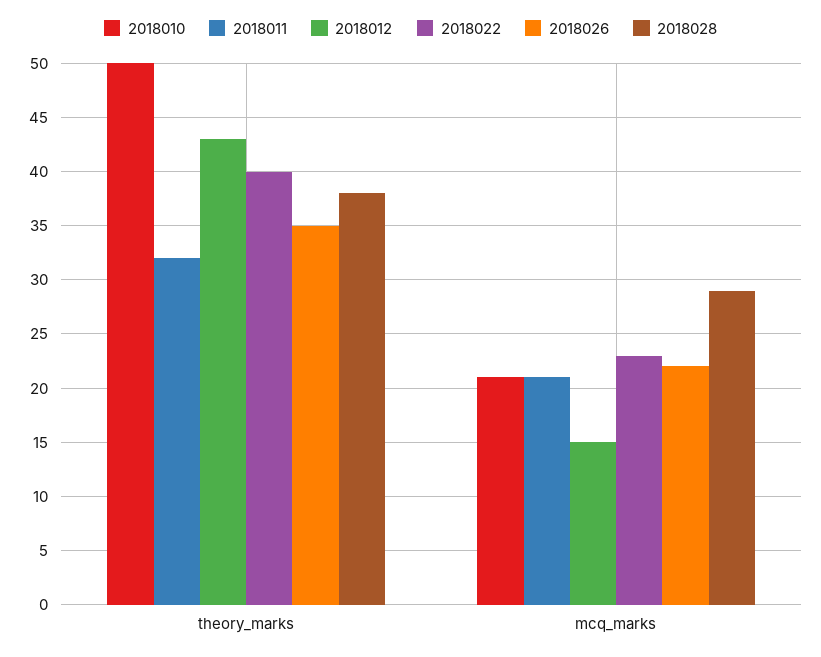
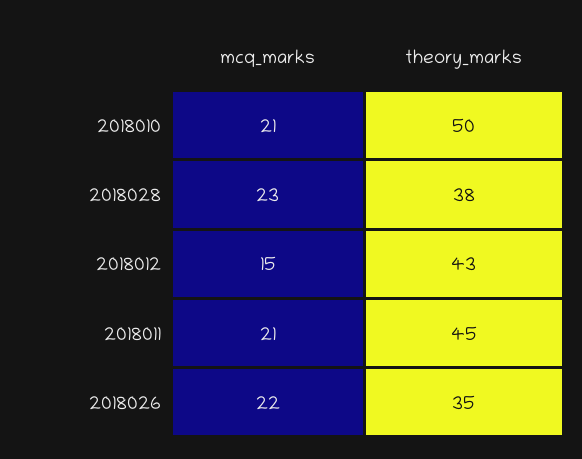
  {
    "2018010": {
      "theory_marks": 50,
      "mcq_marks": 21
    },
    "2018011": {
-     "theory_marks": 32,
+     "theory_marks": 45,
      "mcq_marks": 21
    },
    "2018012": {
      "theory_marks": 43,
      "mcq_marks": 15
    },
-   "2018022": {
-     "theory_marks": 40,
-     "mcq_marks": 23
-   },
    "2018026": {
      "theory_marks": 35,
      "mcq_marks": 22
    },
    "2018028": {
      "theory_marks": 38,
-     "mcq_marks": 29
+     "mcq_marks": 23
    }
  }

